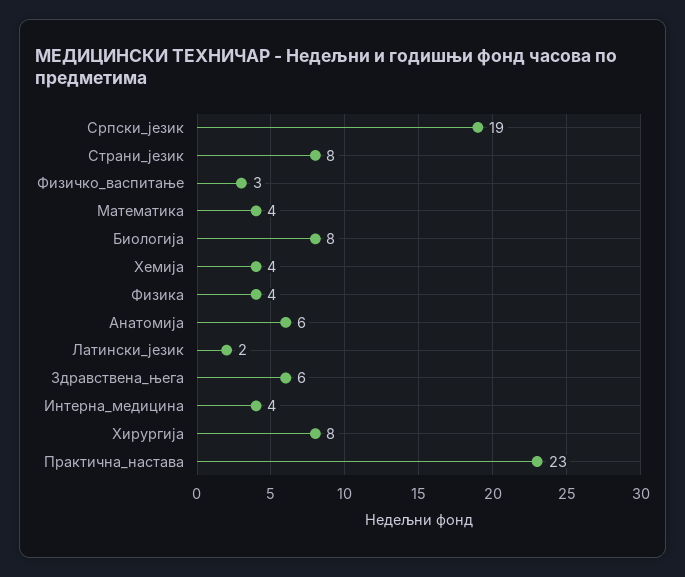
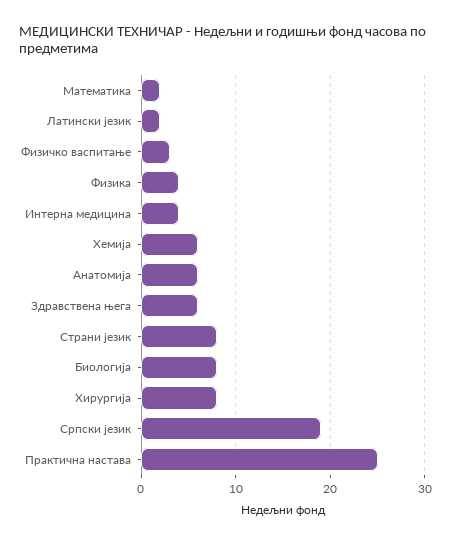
  {
    "Српски_језик": 19,
    "Страни_језик": 8,
    "Физичко_васпитање": 3,
-   "Математика": 4,
+   "Математика": 2,
    "Биологија": 8,
-   "Хемија": 4,
+   "Хемија": 6,
    "Физика": 4,
    "Анатомија": 6,
    "Латински_језик": 2,
    "Здравствена_њега": 6,
    "Интерна_медицина": 4,
    "Хирургија": 8,
-   "Практична_настава": 23
+   "Практична_настава": 25
  }

